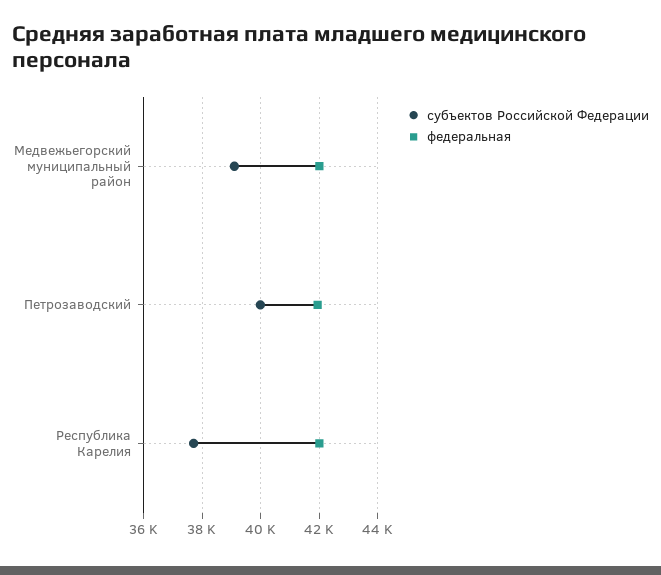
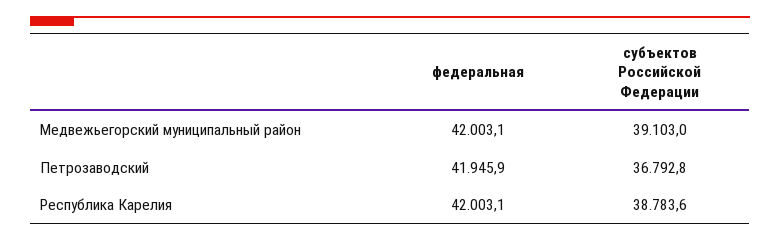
  {
    "субъектов Российской Федерации": {
      "Медвежьегорский муниципальный район": 39103,
-     "Петрозаводский": 40000,
+     "Петрозаводский": 36792.8,
-     "Республика Карелия": 37750
+     "Республика Карелия": 38783.6
    },
    "федеральная": {
      "Медвежьегорский муниципальный район": 42003.1,
      "Петрозаводский": 41945.9,
      "Республика Карелия": 42003.1
    }
  }

